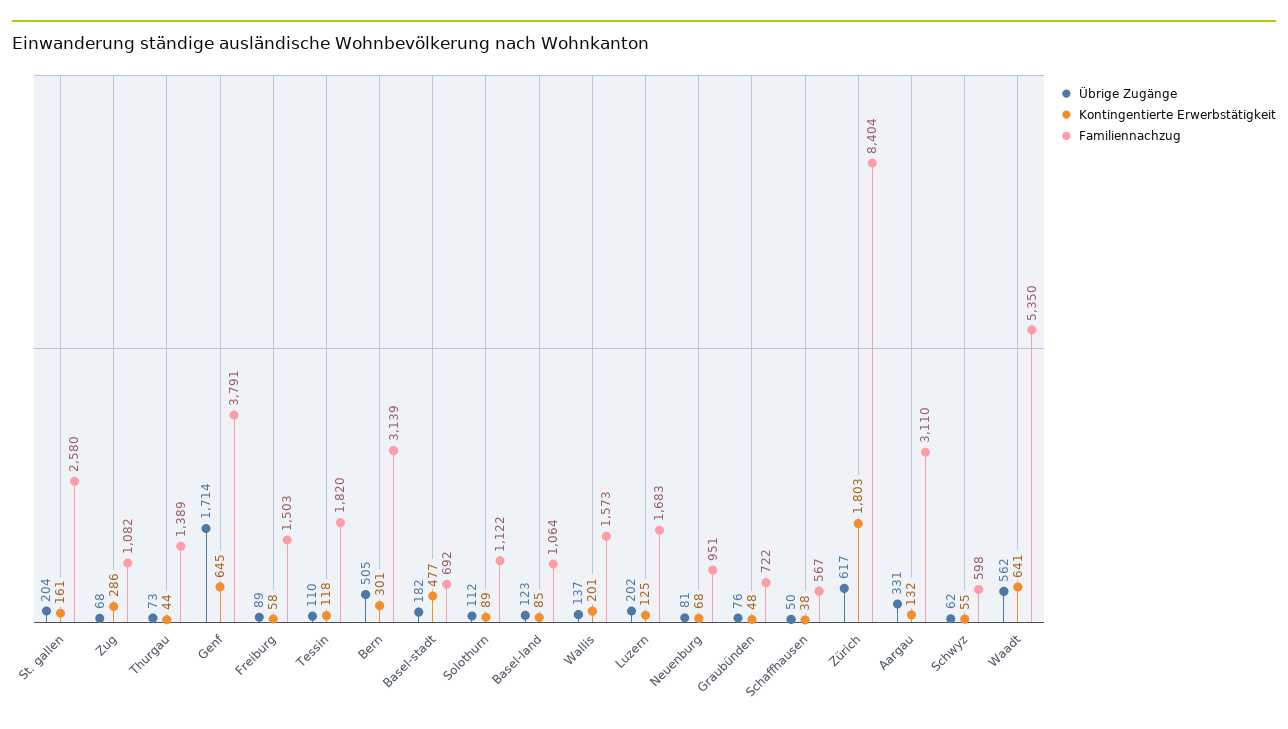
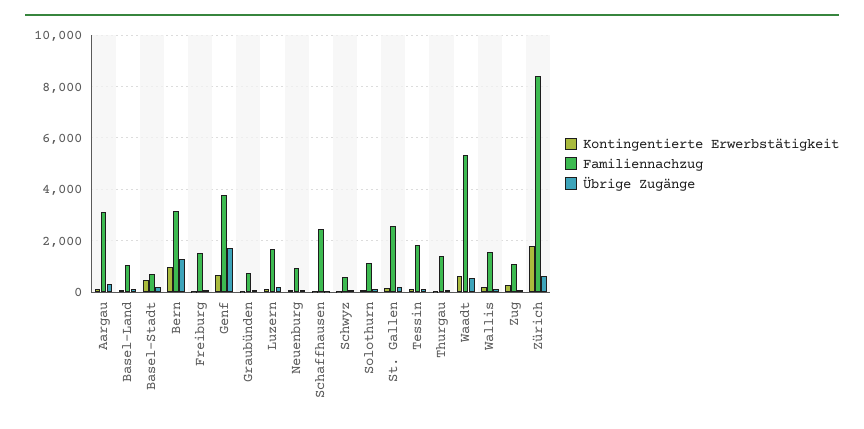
  {
    "Übrige Zugänge": {
      "St. gallen": 204,
      "Zug": 68,
      "Thurgau": 73,
      "Genf": 1714,
      "Freiburg": 89,
      "Tessin": 110,
-     "Bern": 505,
+     "Bern": 1250,
      "Basel-stadt": 182,
      "Solothurn": 112,
      "Basel-land": 123,
      "Wallis": 137,
      "Luzern": 202,
      "Neuenburg": 81,
      "Graubünden": 76,
      "Schaffhausen": 50,
      "Zürich": 617,
      "Aargau": 331,
      "Schwyz": 62,
      "Waadt": 562
    },
    "Kontingentierte Erwerbstätigkeit": {
      "St. gallen": 161,
      "Zug": 286,
      "Thurgau": 44,
      "Genf": 645,
      "Freiburg": 58,
      "Tessin": 118,
-     "Bern": 301,
+     "Bern": 1000,
      "Basel-stadt": 477,
      "Solothurn": 89,
      "Basel-land": 85,
      "Wallis": 201,
      "Luzern": 125,
      "Neuenburg": 68,
      "Graubünden": 48,
      "Schaffhausen": 38,
      "Zürich": 1803,
      "Aargau": 132,
      "Schwyz": 55,
      "Waadt": 641
    },
    "Familiennachzug": {
      "St. gallen": 2580,
      "Zug": 1082,
      "Thurgau": 1389,
      "Genf": 3791,
      "Freiburg": 1503,
      "Tessin": 1820,
      "Bern": 3139,
      "Basel-stadt": 692,
      "Solothurn": 1122,
      "Basel-land": 1064,
      "Wallis": 1573,
      "Luzern": 1683,
      "Neuenburg": 951,
      "Graubünden": 722,
-     "Schaffhausen": 567,
+     "Schaffhausen": 2500,
      "Zürich": 8404,
      "Aargau": 3110,
      "Schwyz": 598,
      "Waadt": 5350
    }
  }

